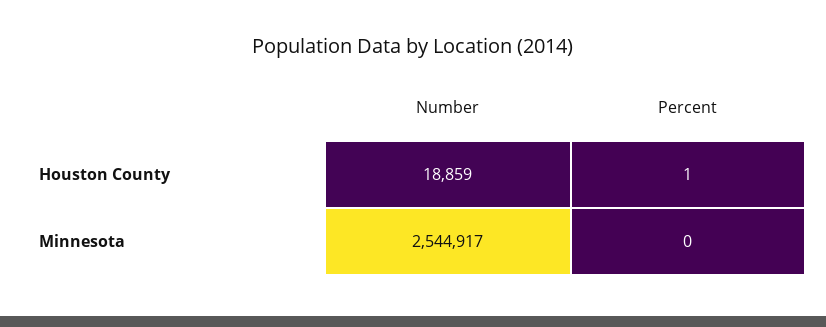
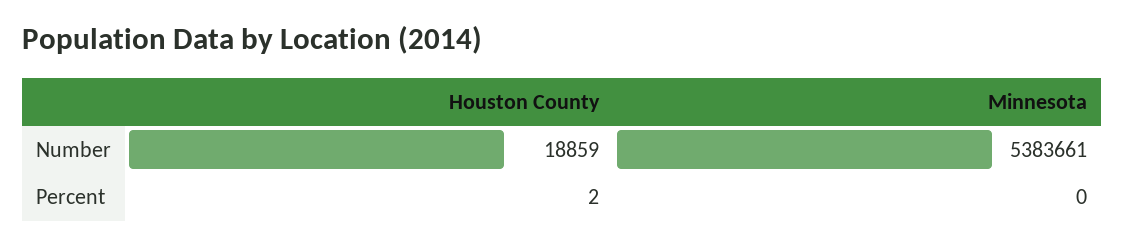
  {
    "Number": {
      "Houston County": 18859,
-     "Minnesota": 2544917
+     "Minnesota": 5383661
    },
    "Percent": {
-     "Houston County": 1,
+     "Houston County": 2,
      "Minnesota": 0
    }
  }

